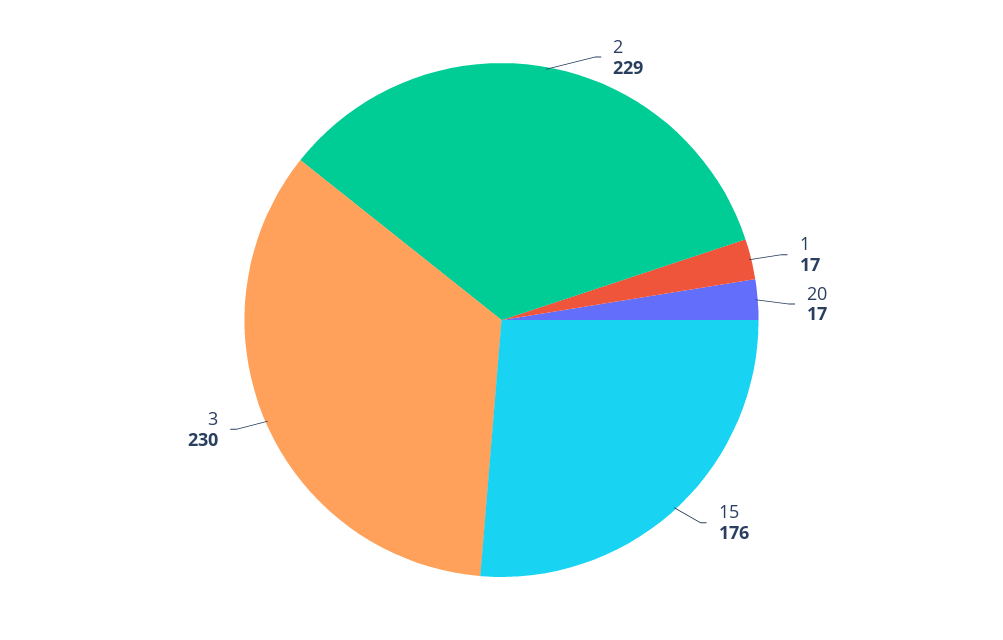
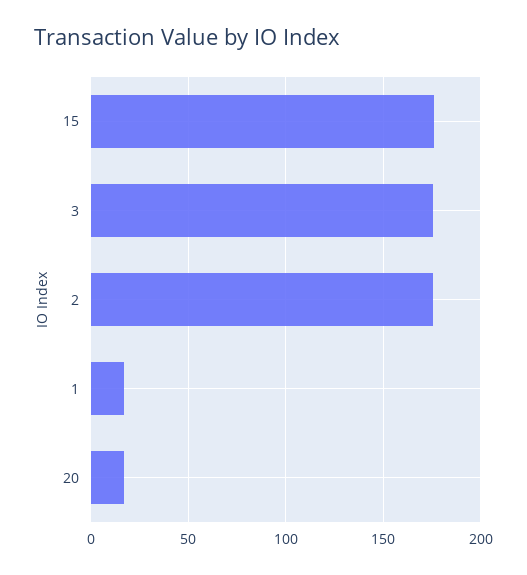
  {
-   "2": 229,
+   "2": 175,
    "1": 17,
    "20": 17,
    "15": 176,
-   "3": 230
+   "3": 175
  }

